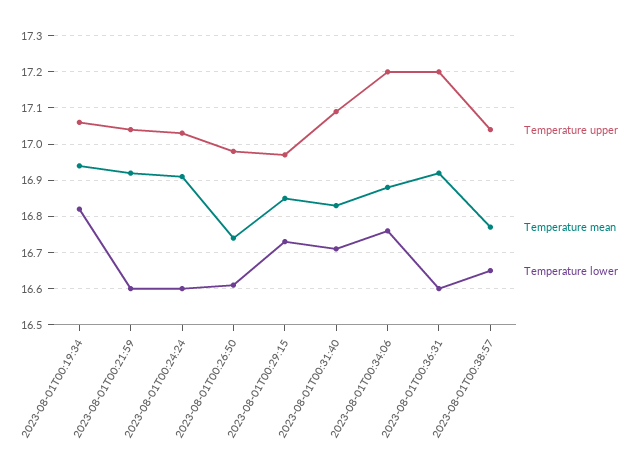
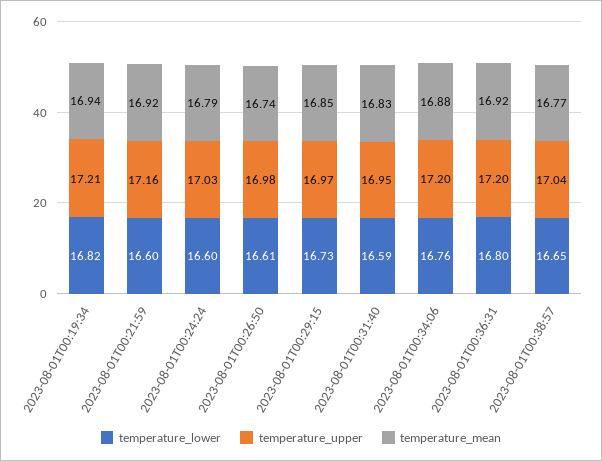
  {
    "Temperature upper": {
-     "2023-08-01T00:19:34": 17.05,
+     "2023-08-01T00:19:34": 17.21,
-     "2023-08-01T00:21:59": 17.05,
+     "2023-08-01T00:21:59": 17.16,
      "2023-08-01T00:24:24": 17.03,
      "2023-08-01T00:26:50": 16.98,
      "2023-08-01T00:29:15": 16.97,
-     "2023-08-01T00:31:40": 17.1,
+     "2023-08-01T00:31:40": 16.95,
      "2023-08-01T00:34:06": 17.2,
      "2023-08-01T00:36:31": 17.2,
      "2023-08-01T00:38:57": 17.04
    },
    "Temperature mean": {
      "2023-08-01T00:19:34": 16.94,
      "2023-08-01T00:21:59": 16.92,
-     "2023-08-01T00:24:24": 16.9,
+     "2023-08-01T00:24:24": 16.79,
      "2023-08-01T00:26:50": 16.74,
      "2023-08-01T00:29:15": 16.85,
      "2023-08-01T00:31:40": 16.83,
      "2023-08-01T00:34:06": 16.88,
      "2023-08-01T00:36:31": 16.92,
      "2023-08-01T00:38:57": 16.77
    },
    "Temperature lower": {
      "2023-08-01T00:19:34": 16.82,
      "2023-08-01T00:21:59": 16.6,
      "2023-08-01T00:24:24": 16.6,
      "2023-08-01T00:26:50": 16.61,
      "2023-08-01T00:29:15": 16.73,
-     "2023-08-01T00:31:40": 16.7,
+     "2023-08-01T00:31:40": 16.59,
      "2023-08-01T00:34:06": 16.76,
-     "2023-08-01T00:36:31": 16.6,
+     "2023-08-01T00:36:31": 16.8,
      "2023-08-01T00:38:57": 16.65
    }
  }

